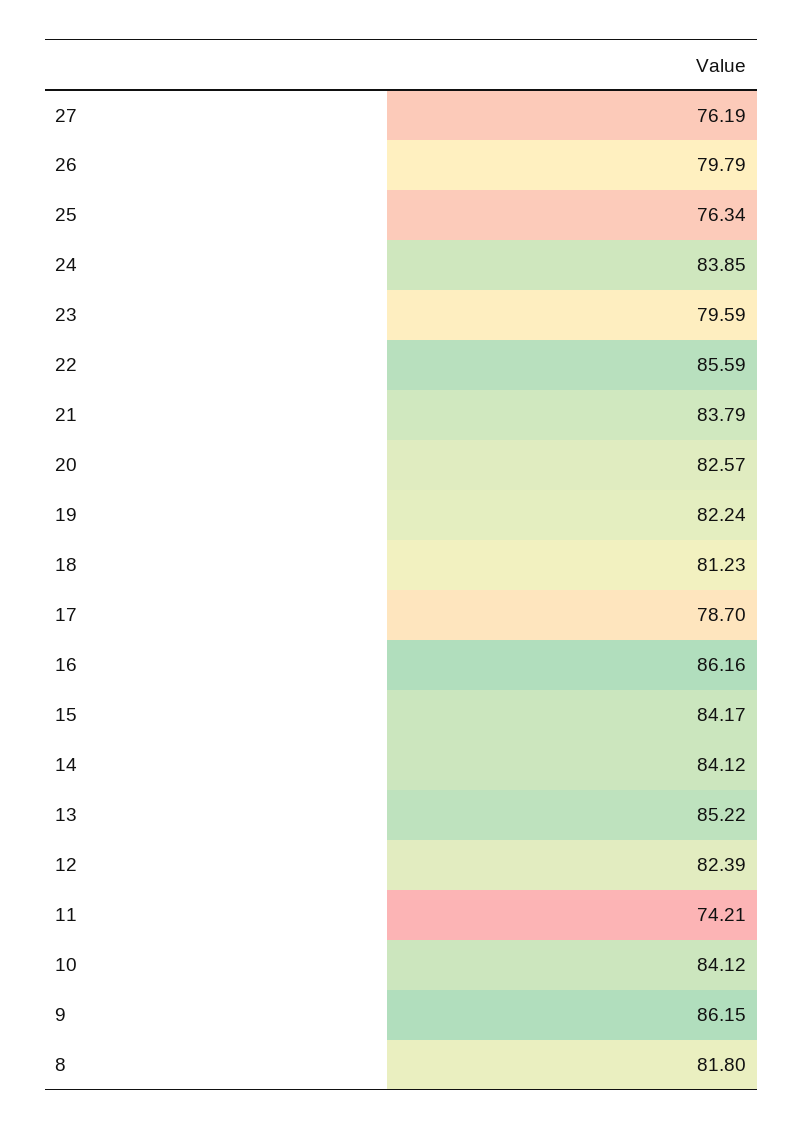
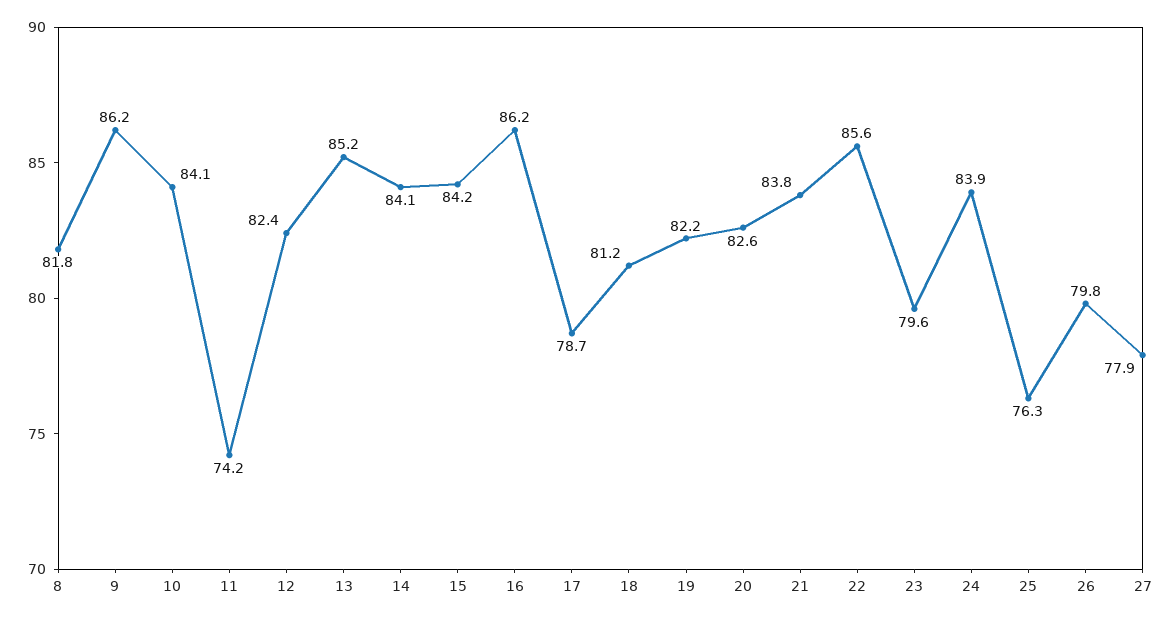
  {
-   "27": 76.19,
+   "27": 77.9,
    "26": 79.79,
    "25": 76.34,
    "24": 83.85,
    "23": 79.59,
    "22": 85.59,
    "21": 83.79,
    "20": 82.57,
    "19": 82.24,
    "18": 81.23,
    "17": 78.7,
    "16": 86.16,
    "15": 84.17,
    "14": 84.12,
    "13": 85.22,
    "12": 82.39,
    "11": 74.21,
    "10": 84.12,
    "9": 86.15,
    "8": 81.8
  }

